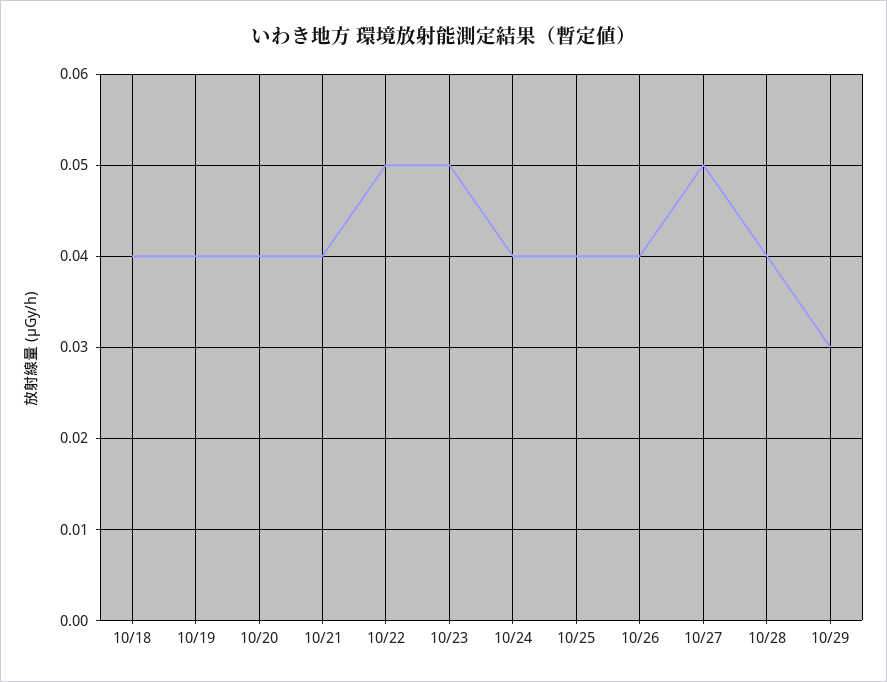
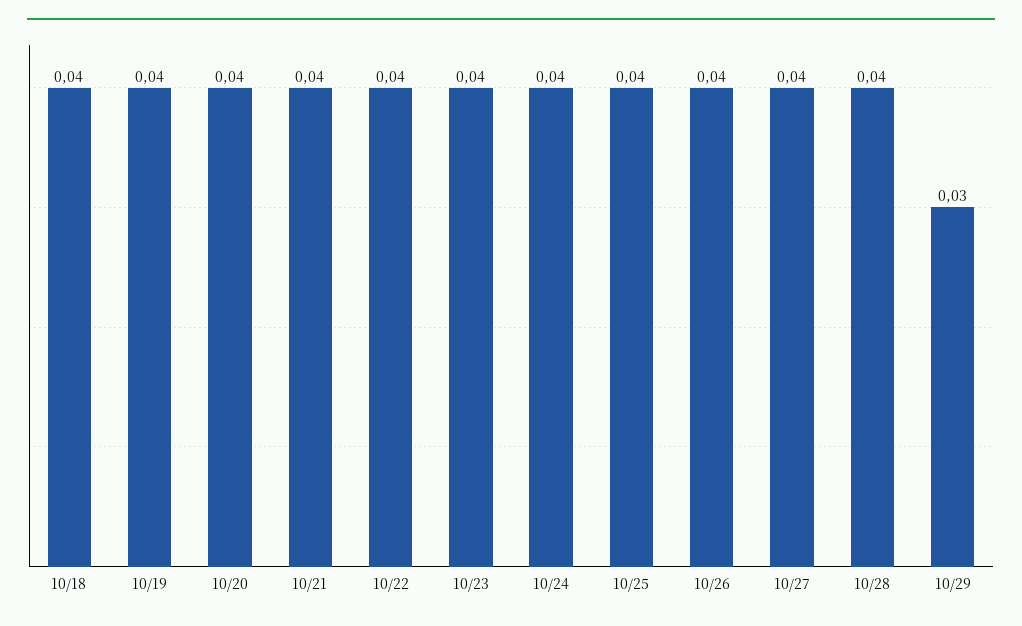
  {
    "10/18": 0.04,
    "10/19": 0.04,
    "10/20": 0.04,
    "10/21": 0.04,
-   "10/22": 0.05,
+   "10/22": 0.04,
-   "10/23": 0.05,
+   "10/23": 0.04,
    "10/24": 0.04,
    "10/25": 0.04,
    "10/26": 0.04,
-   "10/27": 0.05,
+   "10/27": 0.04,
    "10/28": 0.04,
    "10/29": 0.03
  }

